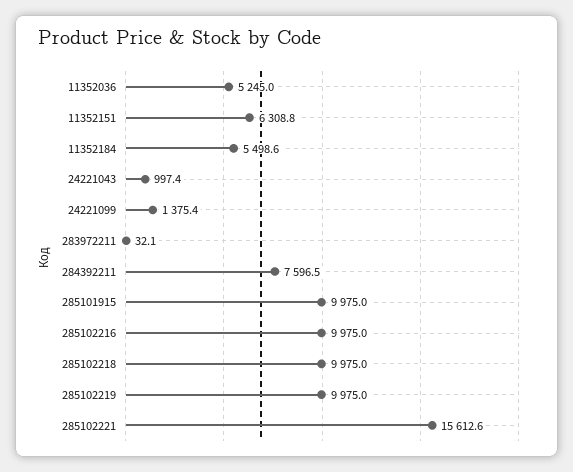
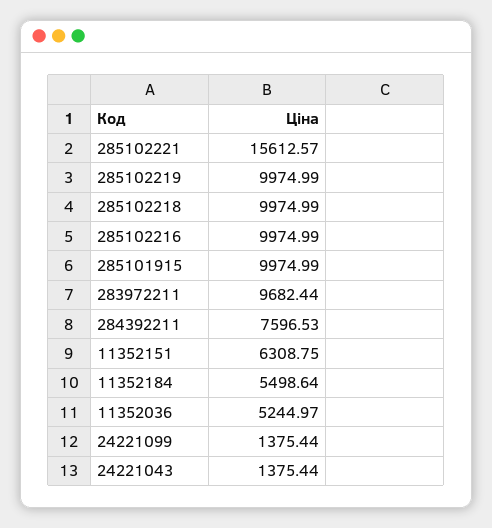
  {
    "11352036": 5244.97,
    "11352151": 6308.75,
    "11352184": 5498.64,
-   "24221043": 997.4,
+   "24221043": 1375.44,
    "24221099": 1375.44,
-   "283972211": 32.1,
+   "283972211": 9682.44,
    "284392211": 7596.53,
    "285101915": 9974.99,
    "285102216": 9974.99,
    "285102218": 9974.99,
    "285102219": 9974.99,
    "285102221": 15612.57
  }

